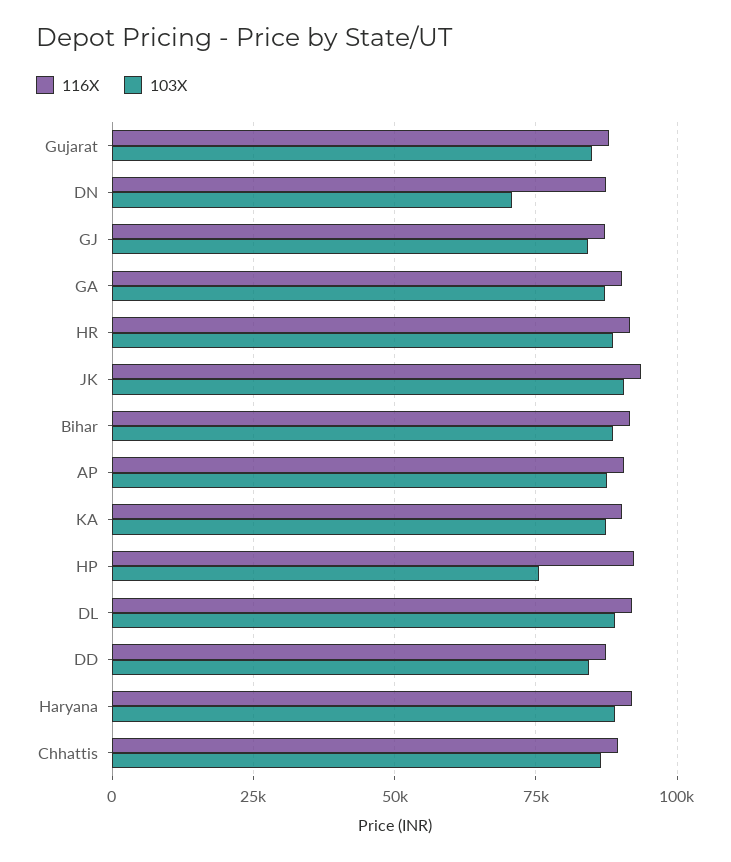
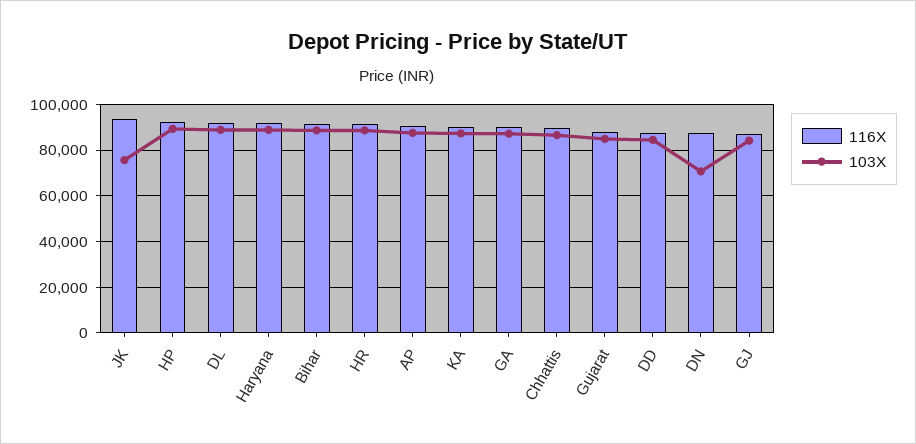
  {
    "116X": {
      "Gujarat": 87500,
      "DN": 87500,
      "GJ": 87500,
      "GA": 90000,
      "HR": 92500,
      "JK": 92500,
      "Bihar": 92500,
      "AP": 90000,
      "KA": 90000,
      "HP": 92500,
      "DL": 92500,
      "DD": 87500,
      "Haryana": 92500,
      "Chhattis": 90000
    },
    "103X": {
      "Gujarat": 85000,
      "DN": 70000,
      "GJ": 85000,
      "GA": 87500,
      "HR": 87500,
-     "JK": 90000,
+     "JK": 75000,
      "Bihar": 87500,
      "AP": 87500,
      "KA": 87500,
-     "HP": 75000,
+     "HP": 90000,
      "DL": 90000,
      "DD": 85000,
      "Haryana": 90000,
      "Chhattis": 87500
    }
  }

